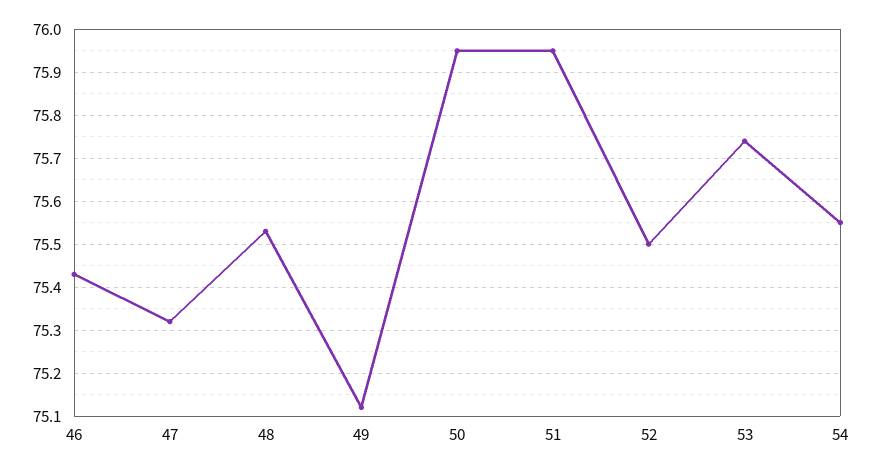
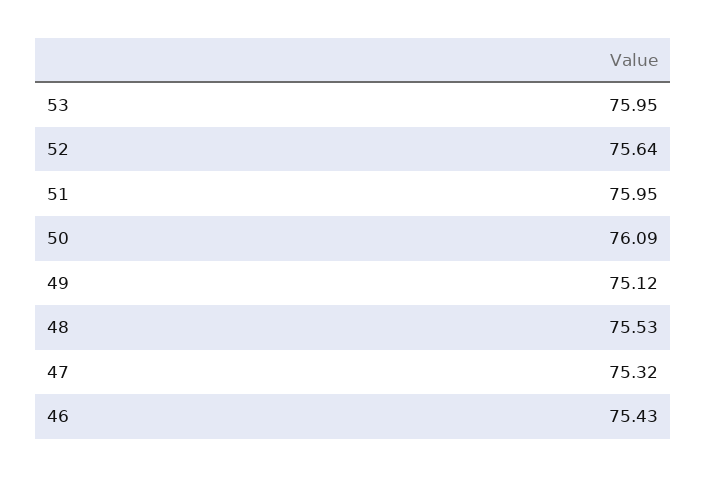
  {
    "46": 75.43,
    "47": 75.32,
    "48": 75.53,
    "49": 75.12,
-   "50": 75.95,
+   "50": 76.09,
    "51": 75.95,
-   "52": 75.5,
+   "52": 75.64,
-   "53": 75.75,
+   "53": 75.95
-   "54": 75.55
  }

